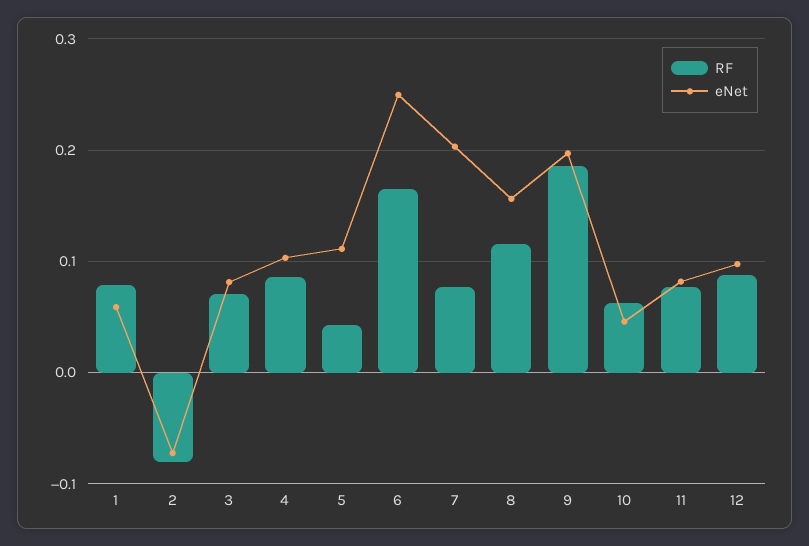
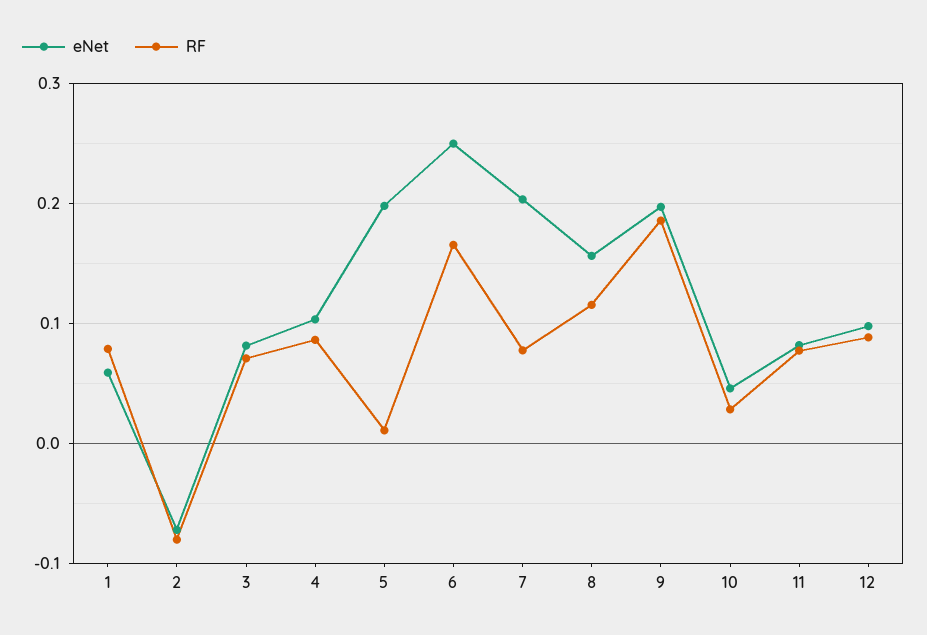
  {
    "RF": {
      "1": 0.08,
      "2": -0.08,
      "3": 0.07,
      "4": 0.09,
-     "5": 0.04,
+     "5": 0.01,
      "6": 0.17,
      "7": 0.08,
      "8": 0.12,
      "9": 0.19,
-     "10": 0.06,
+     "10": 0.03,
      "11": 0.08,
      "12": 0.09
    },
    "eNet": {
      "1": 0.06,
      "2": -0.07,
      "3": 0.08,
      "4": 0.1,
-     "5": 0.11,
+     "5": 0.2,
      "6": 0.25,
      "7": 0.2,
      "8": 0.16,
      "9": 0.2,
      "10": 0.05,
      "11": 0.08,
      "12": 0.1
    }
  }

